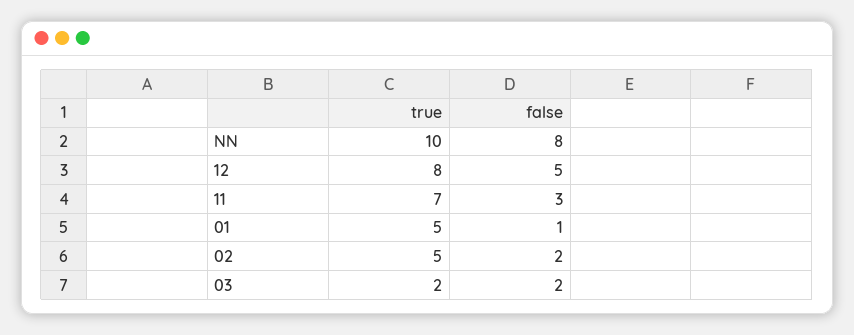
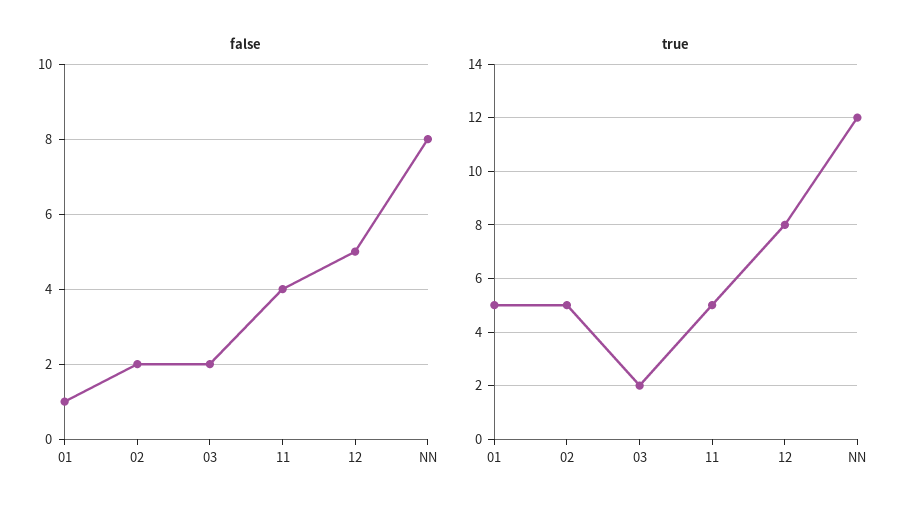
  {
    "true": {
-     "NN": 10,
+     "NN": 12,
      "12": 8,
-     "11": 7,
+     "11": 5,
      "01": 5,
      "02": 5,
      "03": 2
    },
    "false": {
      "NN": 8,
      "12": 5,
-     "11": 3,
+     "11": 4,
      "01": 1,
      "02": 2,
      "03": 2
    }
  }

